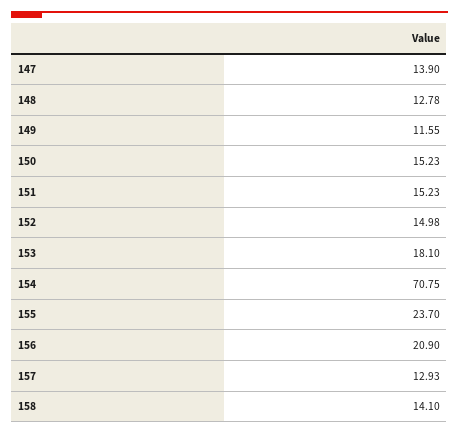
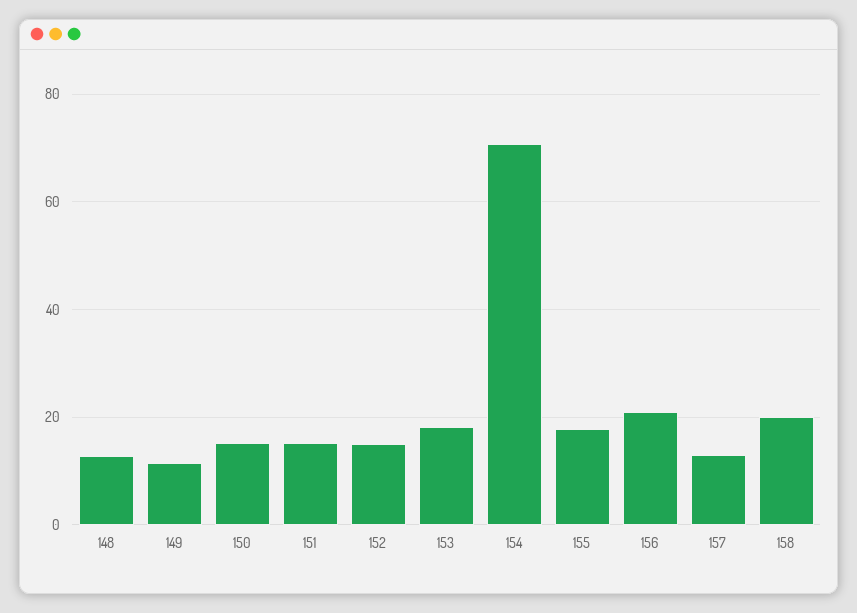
  {
-   "147": 13.9,
    "148": 12.78,
    "149": 11.55,
    "150": 15.23,
    "151": 15.23,
    "152": 14.98,
    "153": 18.1,
    "154": 70.75,
-   "155": 23.7,
+   "155": 18,
    "156": 20.9,
    "157": 12.93,
-   "158": 14.1
+   "158": 20
  }

